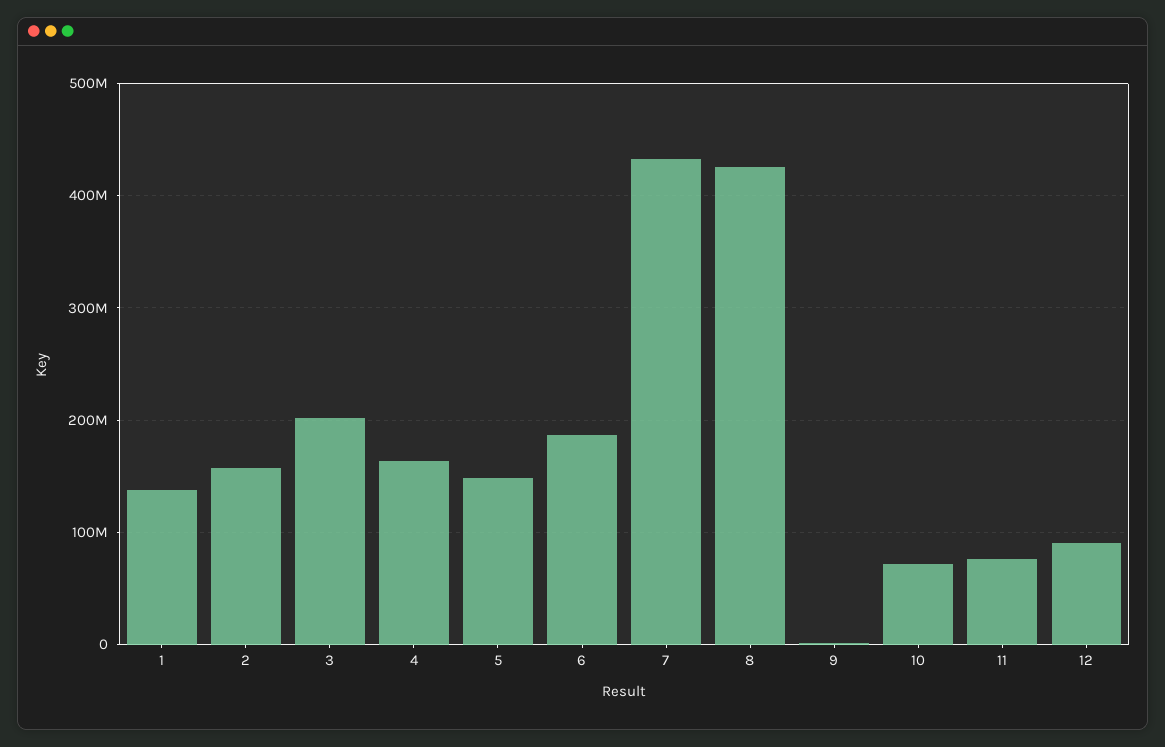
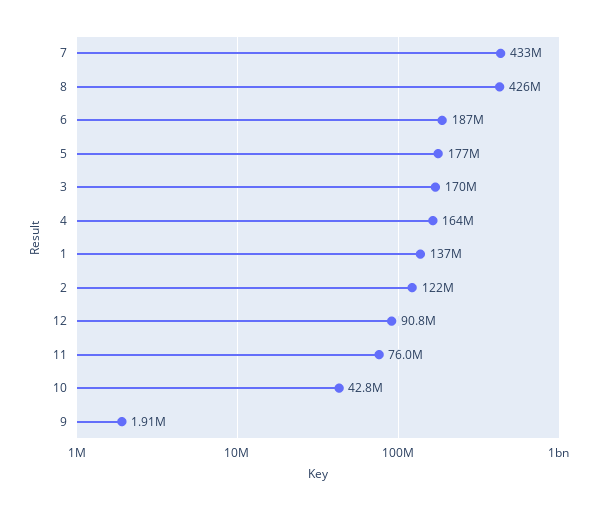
  {
    "1": 137000000,
-   "2": 160000000,
+   "2": 122000000,
-   "3": 200000000,
+   "3": 170000000,
    "4": 164000000,
-   "5": 150000000,
+   "5": 177000000,
    "6": 187000000,
    "7": 433000000,
    "8": 426000000,
    "9": 1910000,
-   "10": 70000000,
+   "10": 42800000,
    "11": 76000000,
    "12": 90800000
  }

